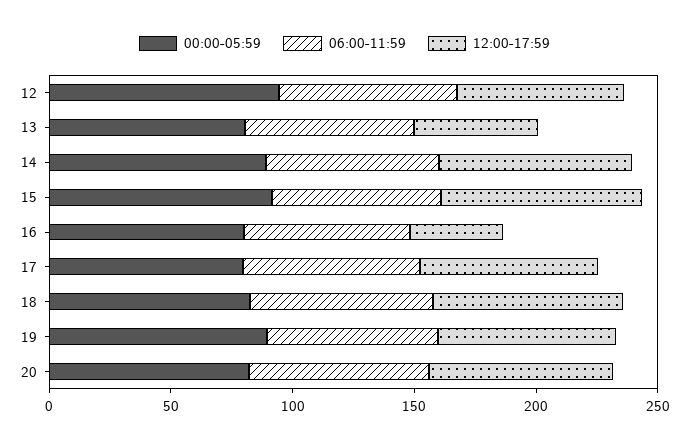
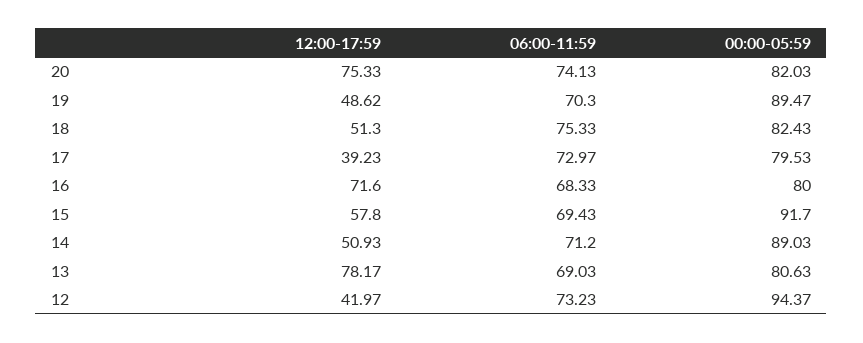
  {
    "00:00-05:59": {
      "12": 94.37,
      "13": 80.63,
      "14": 89.03,
      "15": 91.7,
      "16": 80,
      "17": 79.53,
      "18": 82.43,
      "19": 89.47,
      "20": 82.03
    },
    "06:00-11:59": {
      "12": 73.23,
      "13": 69.03,
      "14": 71.2,
      "15": 69.43,
      "16": 68.33,
      "17": 72.97,
      "18": 75.33,
      "19": 70.3,
      "20": 74.13
    },
    "12:00-17:59": {
-     "12": 70,
+     "12": 41.97,
-     "13": 50,
+     "13": 78.17,
-     "14": 80,
+     "14": 50.93,
-     "15": 80,
+     "15": 57.8,
-     "16": 40,
+     "16": 71.6,
-     "17": 70,
+     "17": 39.23,
-     "18": 80,
+     "18": 51.3,
-     "19": 70,
+     "19": 48.62,
      "20": 75.33
    }
  }

